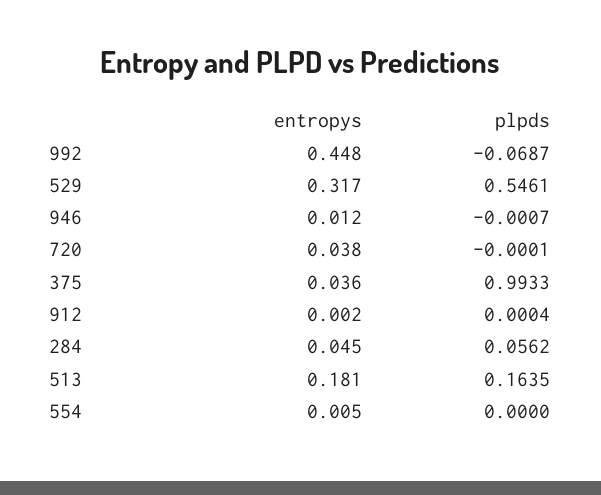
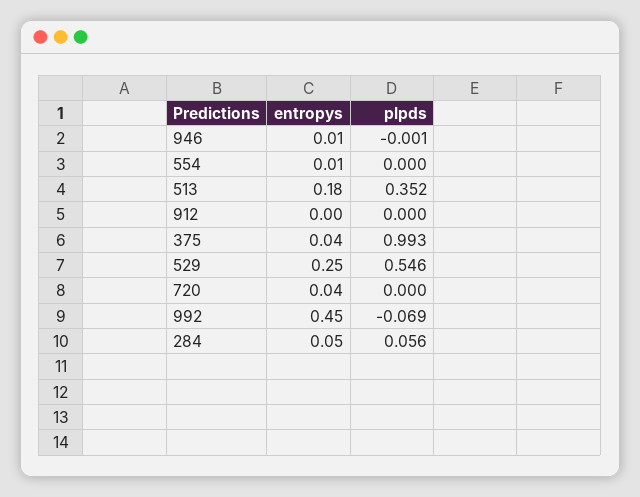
  {
    "entropys": {
      "992": 0.448,
-     "529": 0.317,
+     "529": 0.25,
      "946": 0.012,
      "720": 0.038,
      "375": 0.036,
      "912": 0.002,
      "284": 0.045,
      "513": 0.181,
      "554": 0.005
    },
    "plpds": {
      "992": -0.0687,
      "529": 0.5461,
      "946": -0.0007,
      "720": -0.0001,
      "375": 0.9933,
      "912": 0.0004,
      "284": 0.0562,
-     "513": 0.1635,
+     "513": 0.352,
      "554": 0
    }
  }

